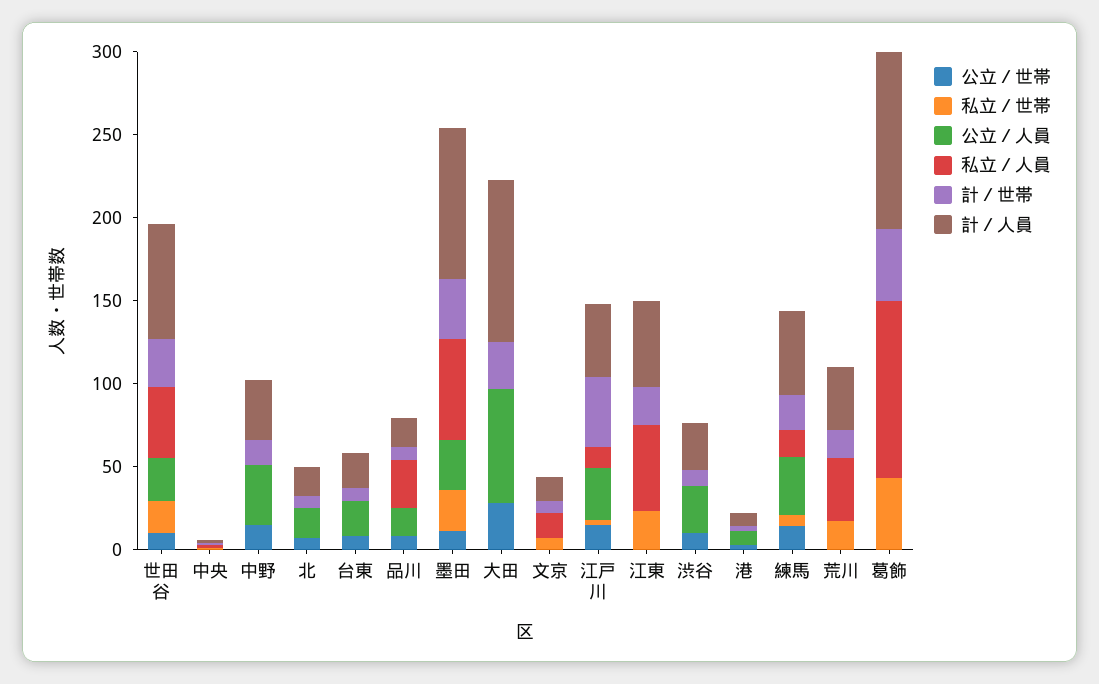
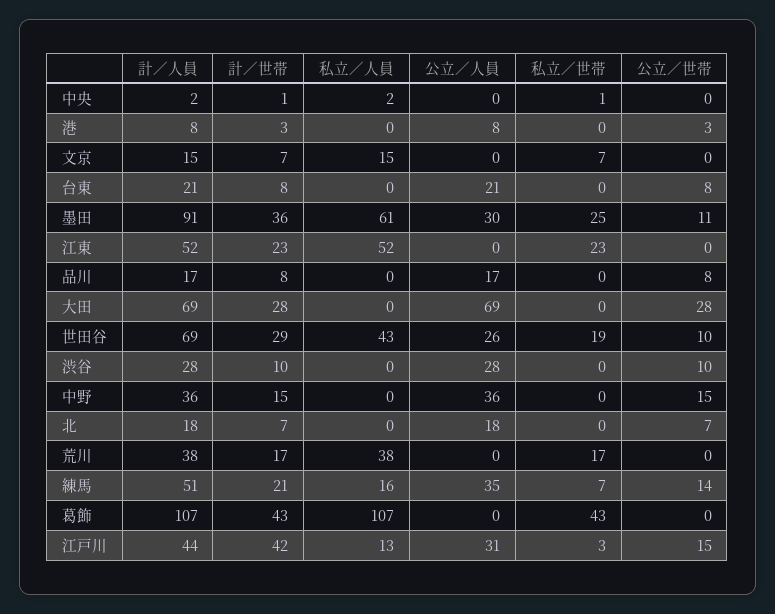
  {
    "公立／世帯": {
      "世田谷": 10,
      "中央": 0,
      "中野": 15,
      "北": 7,
      "台東": 8,
      "品川": 8,
      "墨田": 11,
      "大田": 28,
      "文京": 0,
      "江戸川": 15,
      "江東": 0,
      "渋谷": 10,
      "港": 3,
      "練馬": 14,
      "荒川": 0,
      "葛飾": 0
    },
    "私立／世帯": {
      "世田谷": 19,
      "中央": 1,
      "中野": 0,
      "北": 0,
      "台東": 0,
      "品川": 0,
      "墨田": 25,
      "大田": 0,
      "文京": 7,
      "江戸川": 3,
      "江東": 23,
      "渋谷": 0,
      "港": 0,
      "練馬": 7,
      "荒川": 17,
      "葛飾": 43
    },
    "公立／人員": {
      "世田谷": 26,
      "中央": 0,
      "中野": 36,
      "北": 18,
      "台東": 21,
      "品川": 17,
      "墨田": 30,
      "大田": 69,
      "文京": 0,
      "江戸川": 31,
      "江東": 0,
      "渋谷": 28,
      "港": 8,
      "練馬": 35,
      "荒川": 0,
      "葛飾": 0
    },
    "私立／人員": {
      "世田谷": 43,
      "中央": 2,
      "中野": 0,
      "北": 0,
      "台東": 0,
-     "品川": 30,
+     "品川": 0,
      "墨田": 61,
      "大田": 0,
      "文京": 15,
      "江戸川": 13,
      "江東": 52,
      "渋谷": 0,
      "港": 0,
      "練馬": 16,
      "荒川": 38,
      "葛飾": 107
    },
    "計／世帯": {
      "世田谷": 29,
      "中央": 1,
      "中野": 15,
      "北": 7,
      "台東": 8,
      "品川": 8,
      "墨田": 36,
      "大田": 28,
      "文京": 7,
      "江戸川": 42,
      "江東": 23,
      "渋谷": 10,
      "港": 3,
      "練馬": 21,
      "荒川": 17,
      "葛飾": 43
    },
    "計／人員": {
      "世田谷": 69,
      "中央": 2,
      "中野": 36,
      "北": 18,
      "台東": 21,
      "品川": 17,
      "墨田": 91,
-     "大田": 100,
+     "大田": 69,
      "文京": 15,
      "江戸川": 44,
      "江東": 52,
      "渋谷": 28,
      "港": 8,
      "練馬": 51,
      "荒川": 38,
      "葛飾": 107
    }
  }

